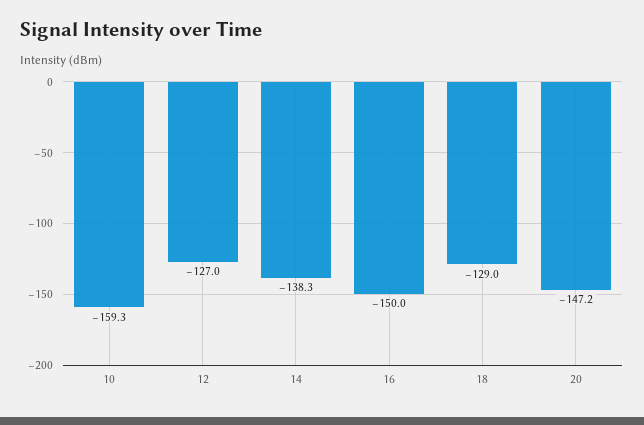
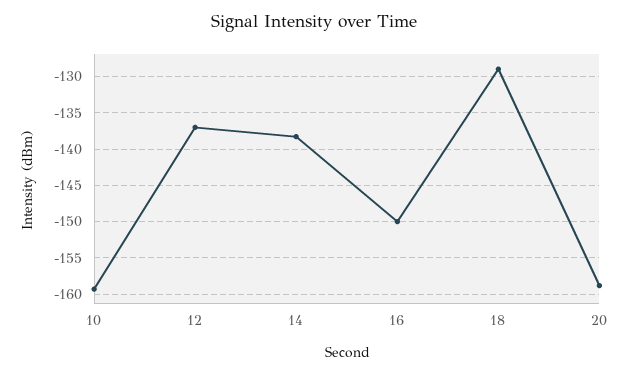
  {
    "10": -159.3,
-   "12": -127,
+   "12": -137,
    "14": -138.3,
    "16": -150,
    "18": -129,
-   "20": -147.2
+   "20": -159
  }

